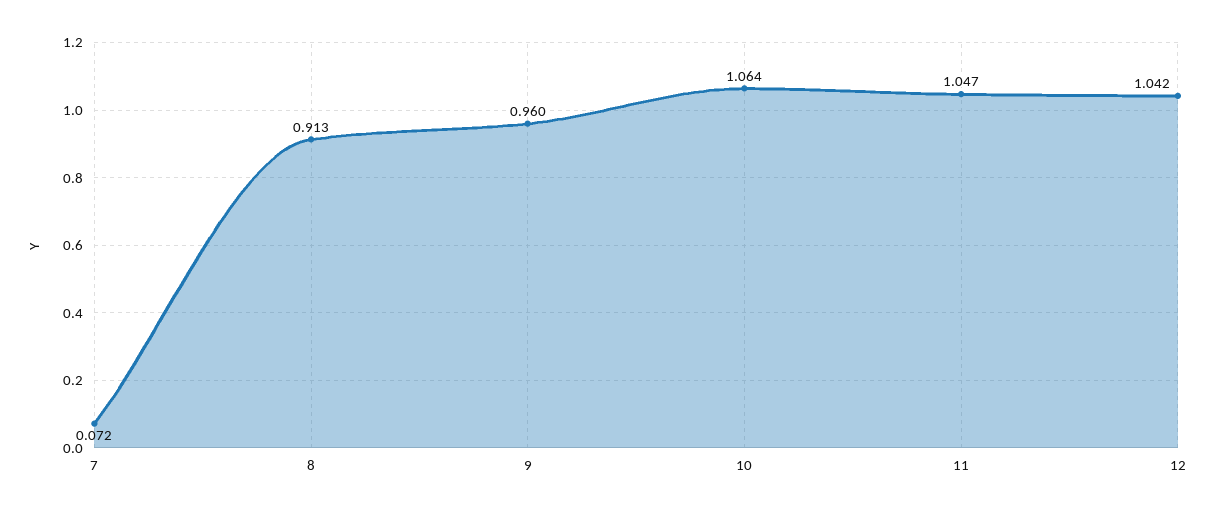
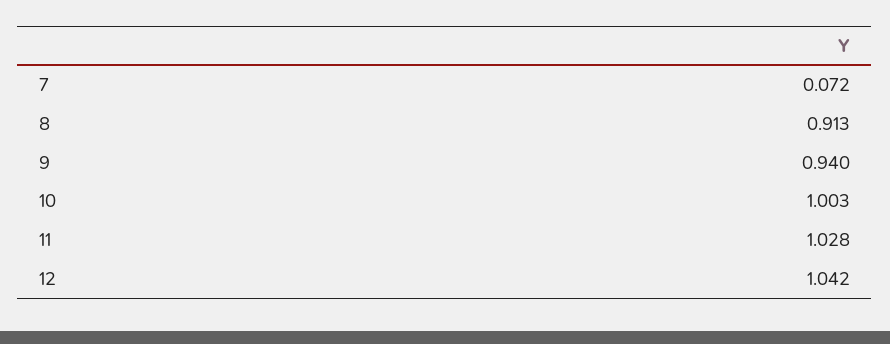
  {
    "7": 0.072,
    "8": 0.913,
-   "9": 0.96,
+   "9": 0.94,
-   "10": 1.064,
+   "10": 1.003,
-   "11": 1.047,
+   "11": 1.028,
    "12": 1.042
  }

